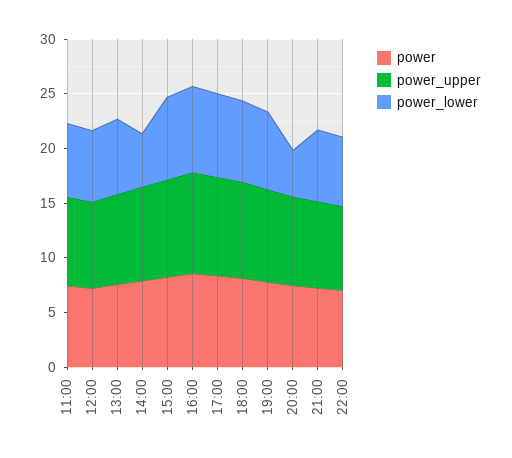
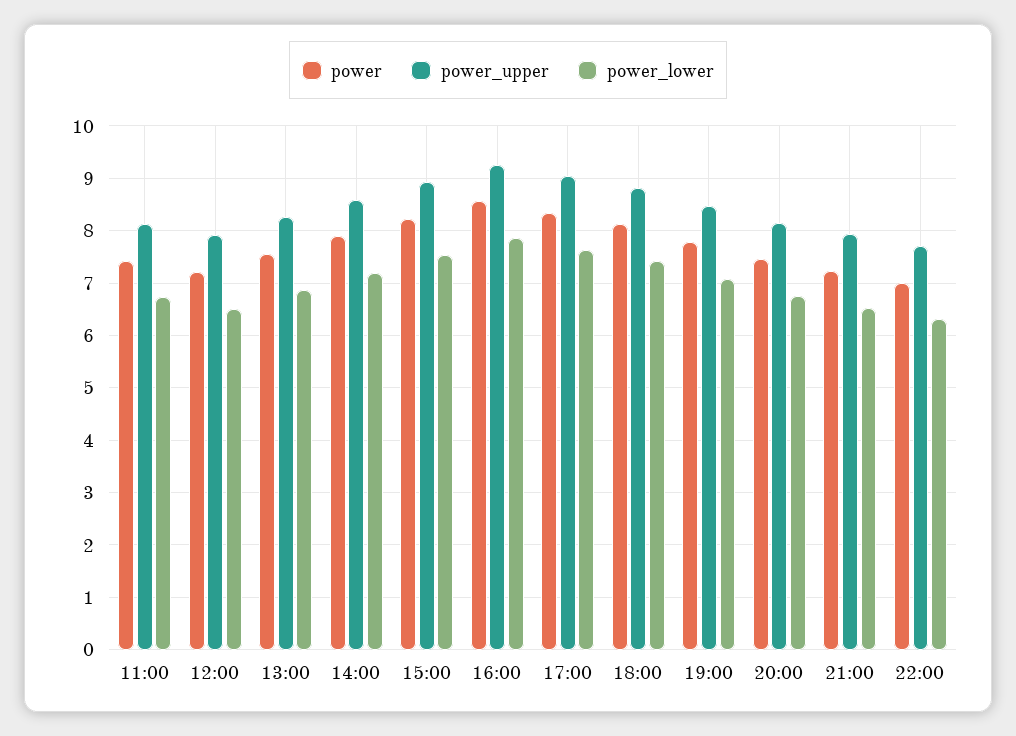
  {
    "power": {
      "11:00": 7.4,
      "12:00": 7.2,
      "13:00": 7.6,
      "14:00": 7.8,
      "15:00": 8.2,
      "16:00": 8.6,
      "17:00": 8.4,
      "18:00": 8.2,
      "19:00": 7.8,
      "20:00": 7.4,
      "21:00": 7.2,
      "22:00": 7
    },
    "power_upper": {
      "11:00": 8.2,
      "12:00": 8,
      "13:00": 8.2,
      "14:00": 8.6,
      "15:00": 9,
      "16:00": 9.2,
      "17:00": 9,
      "18:00": 8.8,
      "19:00": 8.4,
      "20:00": 8.2,
      "21:00": 8,
      "22:00": 7.8
    },
    "power_lower": {
      "11:00": 6.8,
      "12:00": 6.6,
      "13:00": 6.8,
-     "14:00": 5,
+     "14:00": 7.2,
      "15:00": 7.6,
      "16:00": 7.8,
      "17:00": 7.6,
      "18:00": 7.4,
      "19:00": 7,
-     "20:00": 4,
+     "20:00": 6.8,
      "21:00": 6.6,
      "22:00": 6.4
    }
  }

